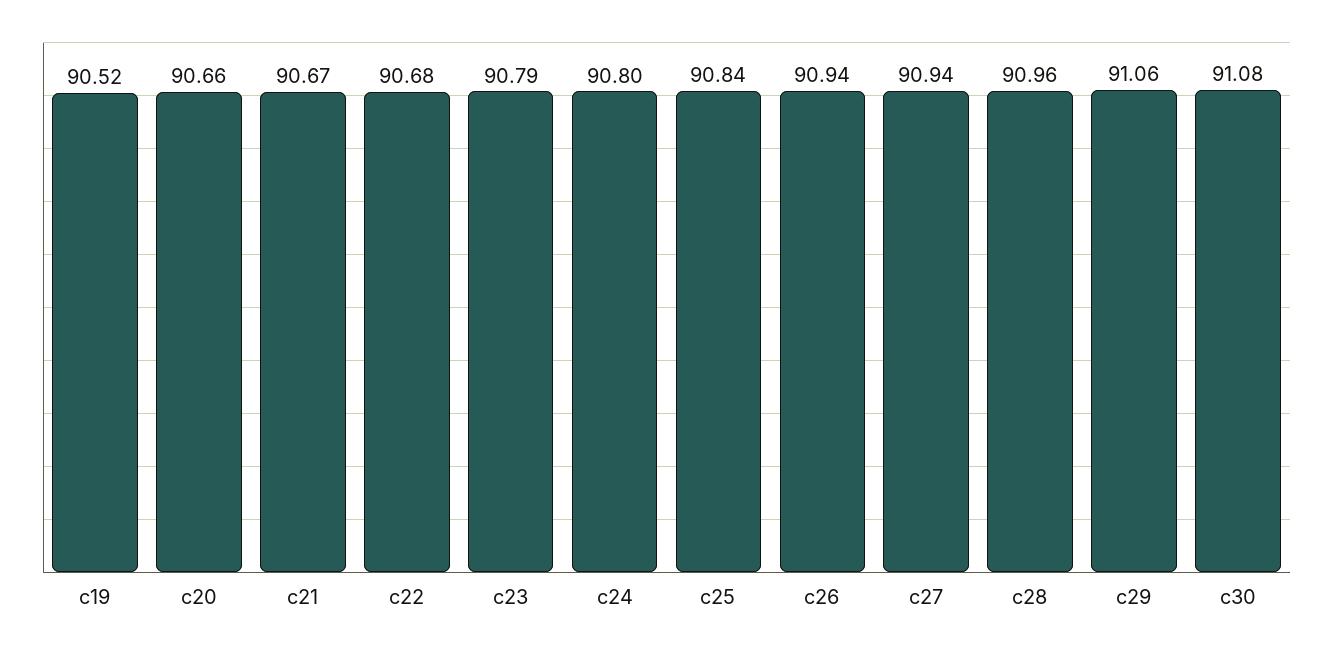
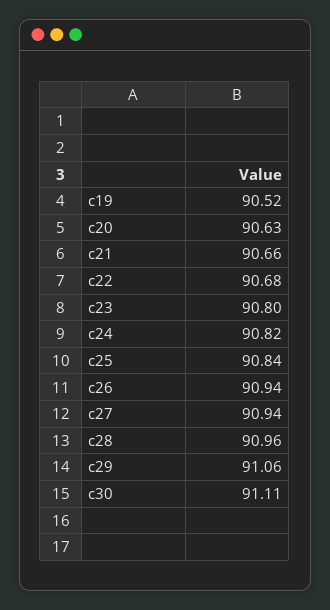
  {
    "c19": 90.52,
-   "c20": 90.66,
+   "c20": 90.63,
-   "c21": 90.67,
+   "c21": 90.66,
    "c22": 90.68,
-   "c23": 90.79,
+   "c23": 90.8,
-   "c24": 90.8,
+   "c24": 90.82,
    "c25": 90.84,
    "c26": 90.94,
    "c27": 90.94,
    "c28": 90.96,
    "c29": 91.06,
-   "c30": 91.08
+   "c30": 91.11
  }

